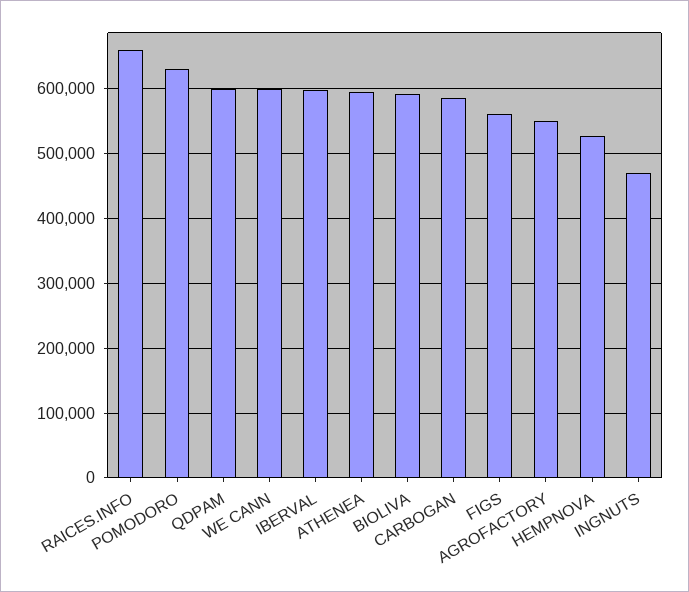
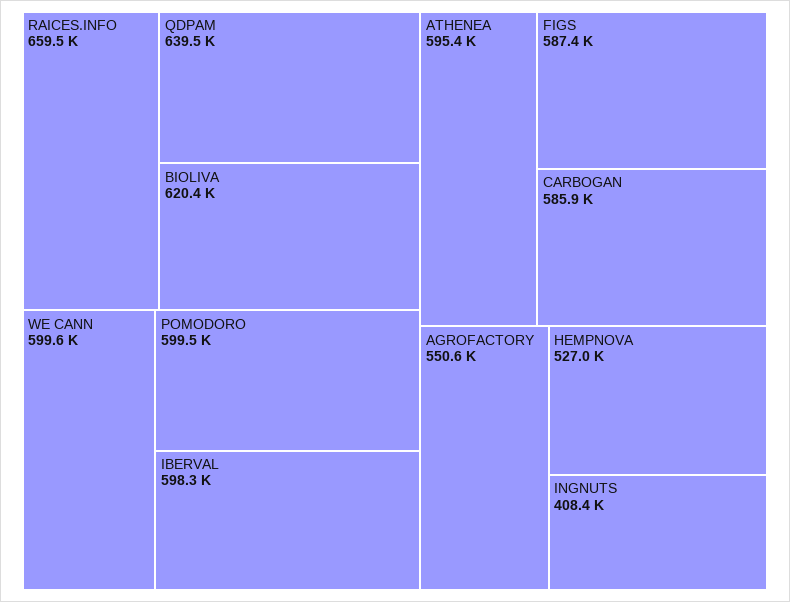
  {
    "RAICES.INFO": 659500,
-   "POMODORO": 630000,
+   "POMODORO": 599500,
-   "QDPAM": 600000,
+   "QDPAM": 639500,
    "WE CANN": 599600,
    "IBERVAL": 598300,
    "ATHENEA": 595400,
-   "BIOLIVA": 590000,
+   "BIOLIVA": 620400,
    "CARBOGAN": 585900,
-   "FIGS": 560000,
+   "FIGS": 587400,
    "AGROFACTORY": 550600,
    "HEMPNOVA": 527000,
-   "INGNUTS": 470000
+   "INGNUTS": 408400
  }

